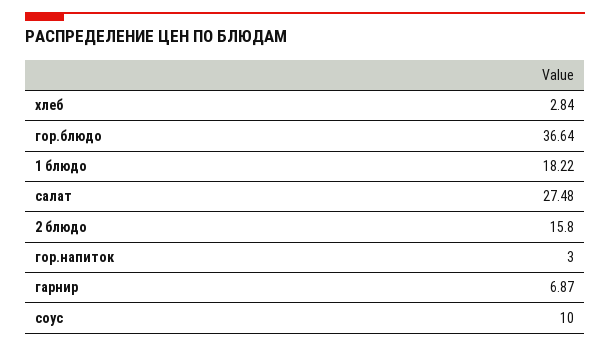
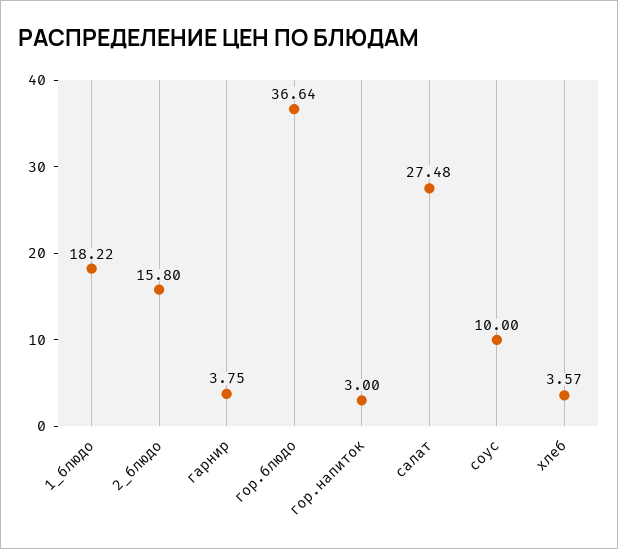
  {
-   "хлеб": 2.84,
+   "хлеб": 3.57,
    "гор.блюдо": 36.64,
    "1 блюдо": 18.22,
    "салат": 27.48,
    "2 блюдо": 15.8,
    "гор.напиток": 3,
-   "гарнир": 6.87,
+   "гарнир": 3.75,
    "соус": 10
  }

